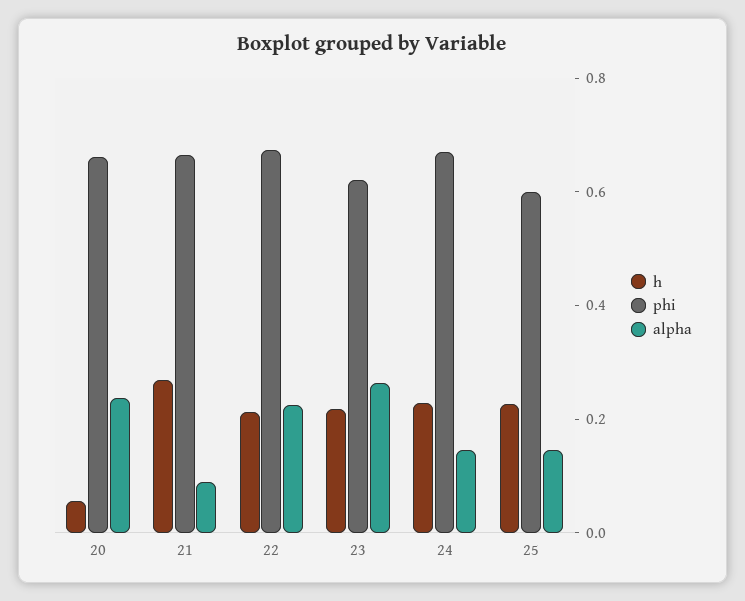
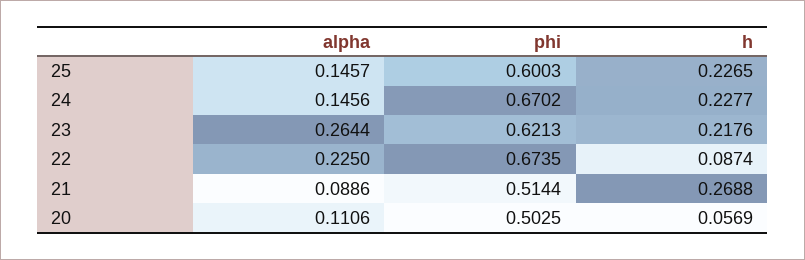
  {
    "h": {
      "20": 0.0569,
      "21": 0.2688,
-     "22": 0.2,
+     "22": 0.0874,
      "23": 0.2176,
      "24": 0.2277,
      "25": 0.2265
    },
    "phi": {
-     "20": 0.65,
+     "20": 0.5025,
-     "21": 0.65,
+     "21": 0.5144,
      "22": 0.6735,
      "23": 0.6213,
      "24": 0.6702,
      "25": 0.6003
    },
    "alpha": {
-     "20": 0.25,
+     "20": 0.1106,
      "21": 0.0886,
      "22": 0.225,
      "23": 0.2644,
      "24": 0.1456,
      "25": 0.1457
    }
  }

